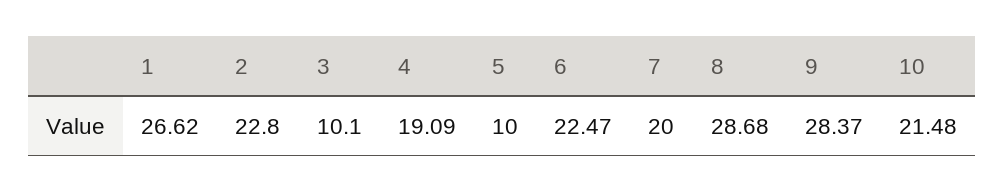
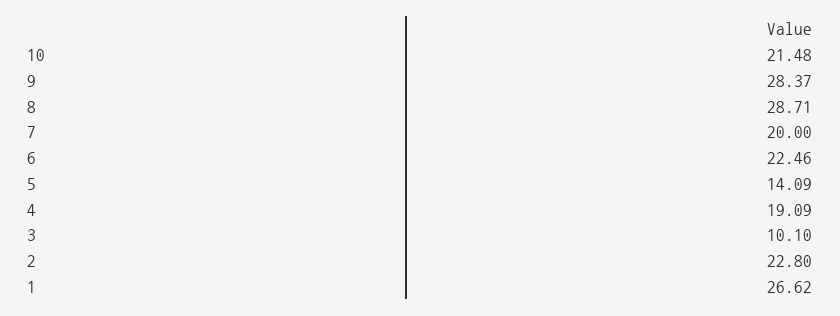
  {
    "1": 26.62,
    "2": 22.8,
    "3": 10.1,
    "4": 19.09,
-   "5": 10,
+   "5": 14.09,
-   "6": 22.47,
+   "6": 22.46,
    "7": 20,
-   "8": 28.68,
+   "8": 28.71,
    "9": 28.37,
    "10": 21.48
  }

